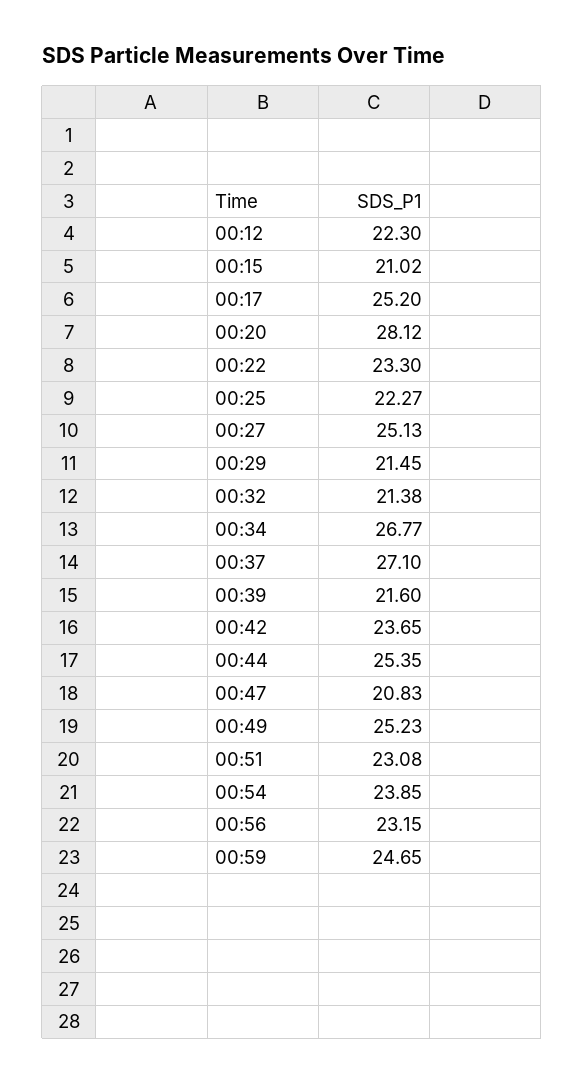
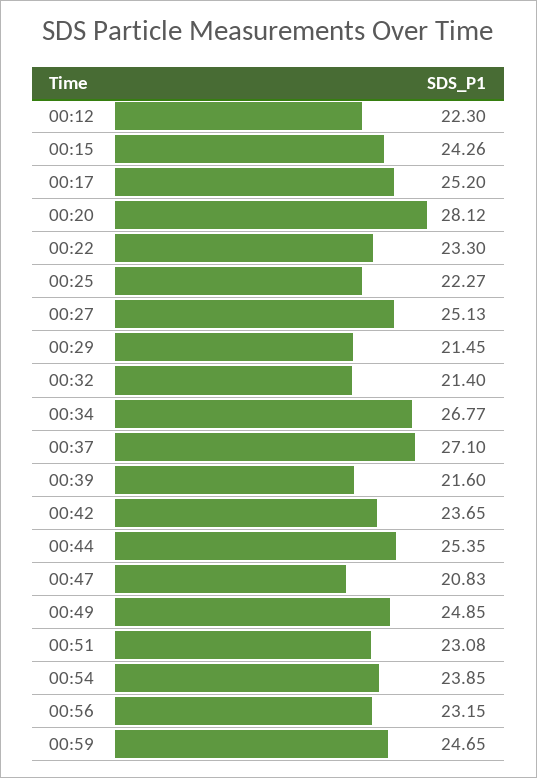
  {
    "00:12": 22.3,
-   "00:15": 21.02,
+   "00:15": 24.26,
    "00:17": 25.2,
    "00:20": 28.12,
    "00:22": 23.3,
    "00:25": 22.27,
    "00:27": 25.13,
    "00:29": 21.45,
-   "00:32": 21.38,
+   "00:32": 21.4,
    "00:34": 26.77,
    "00:37": 27.1,
    "00:39": 21.6,
    "00:42": 23.65,
    "00:44": 25.35,
    "00:47": 20.83,
-   "00:49": 25.23,
+   "00:49": 24.85,
    "00:51": 23.08,
    "00:54": 23.85,
    "00:56": 23.15,
    "00:59": 24.65
  }

